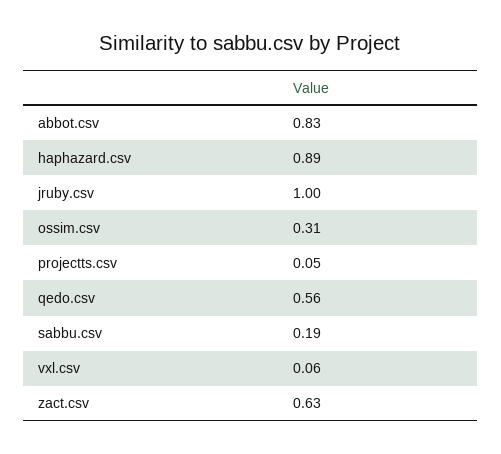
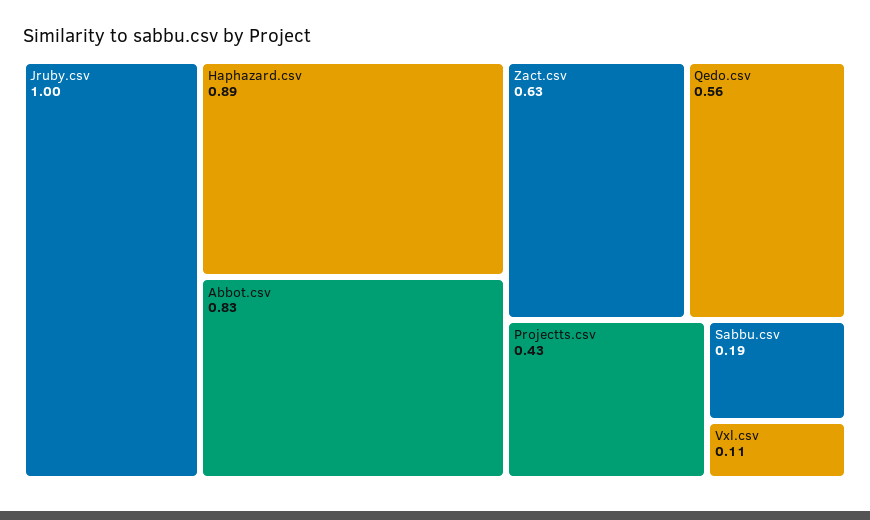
  {
    "abbot.csv": 0.83,
    "haphazard.csv": 0.89,
    "jruby.csv": 1,
-   "ossim.csv": 0.31,
-   "projectts.csv": 0.05,
+   "projectts.csv": 0.43,
    "qedo.csv": 0.56,
    "sabbu.csv": 0.19,
-   "vxl.csv": 0.06,
+   "vxl.csv": 0.11,
    "zact.csv": 0.63
  }

